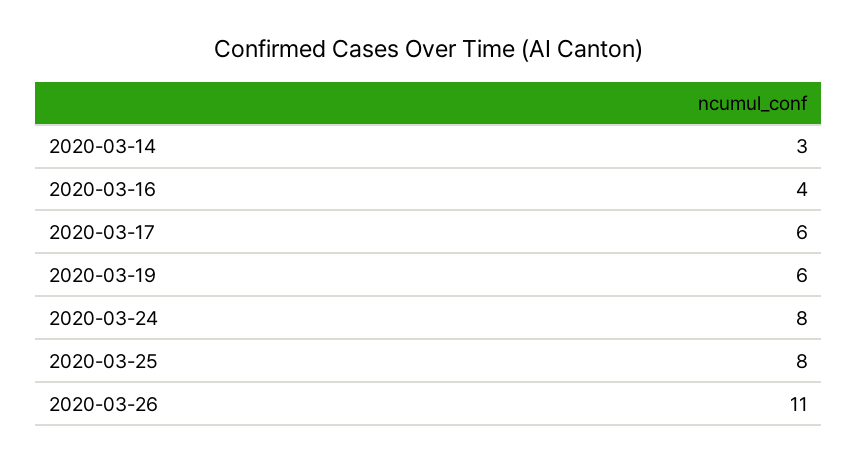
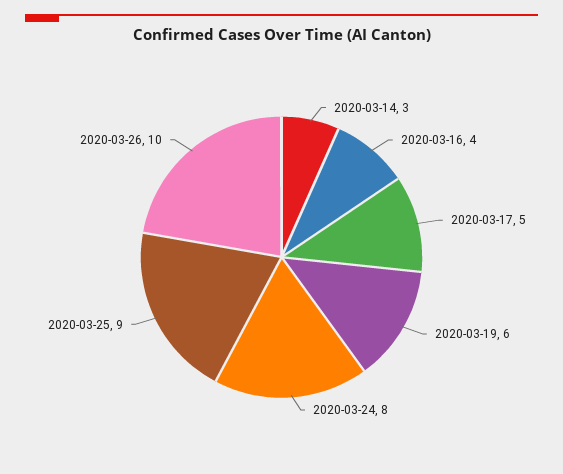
  {
    "2020-03-14": 3,
    "2020-03-16": 4,
-   "2020-03-17": 6,
+   "2020-03-17": 5,
    "2020-03-19": 6,
    "2020-03-24": 8,
-   "2020-03-25": 8,
+   "2020-03-25": 9,
-   "2020-03-26": 11
+   "2020-03-26": 10
  }

